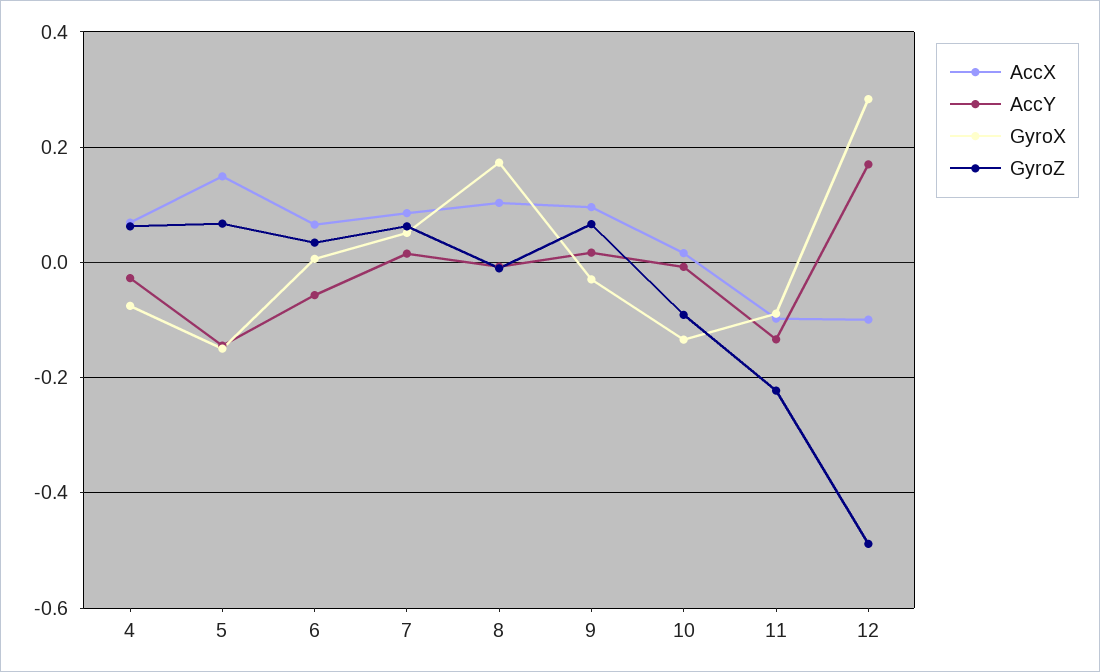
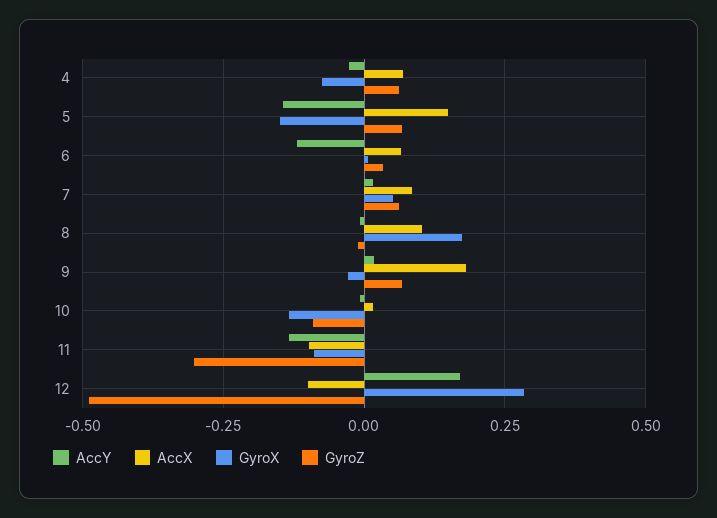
  {
    "AccX": {
      "4": 0.06,
      "5": 0.14,
      "6": 0.06,
      "7": 0.08,
      "8": 0.1,
-     "9": 0.1,
+     "9": 0.175,
      "10": 0.02,
      "11": -0.1,
      "12": -0.1
    },
    "AccY": {
      "4": -0.02,
      "5": -0.14,
-     "6": -0.06,
+     "6": -0.125,
      "7": 0.02,
      "8": 0,
      "9": 0.02,
      "10": 0,
      "11": -0.14,
      "12": 0.18
    },
    "GyroX": {
      "4": -0.08,
      "5": -0.14,
      "6": 0,
      "7": 0.06,
      "8": 0.18,
      "9": -0.02,
      "10": -0.14,
      "11": -0.08,
      "12": 0.28
    },
    "GyroZ": {
      "4": 0.06,
      "5": 0.06,
      "6": 0.04,
      "7": 0.06,
      "8": -0.02,
      "9": 0.06,
      "10": -0.1,
-     "11": -0.22,
+     "11": -0.3,
      "12": -0.48
    }
  }

